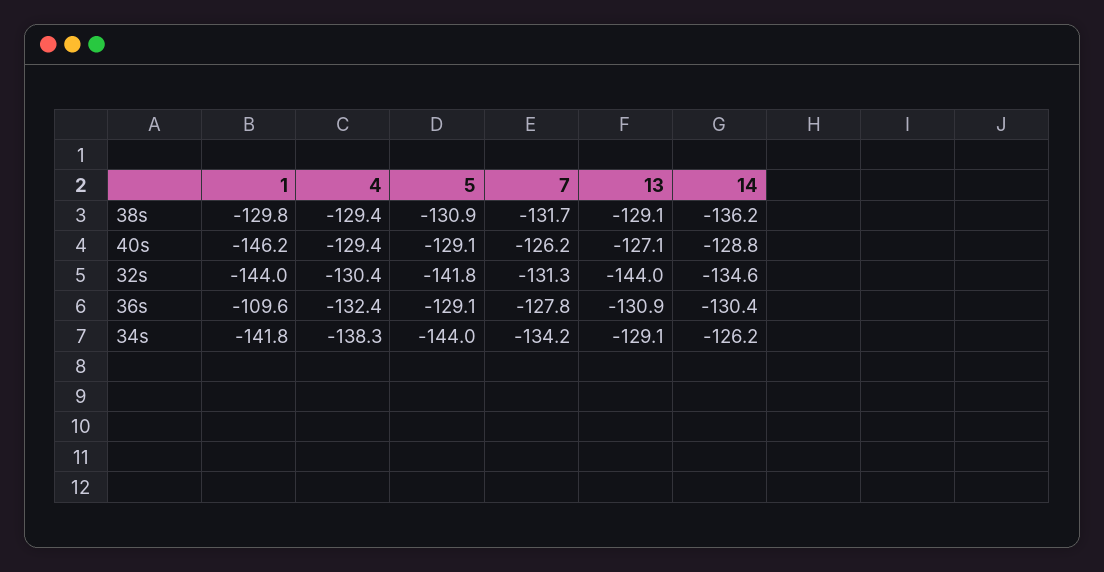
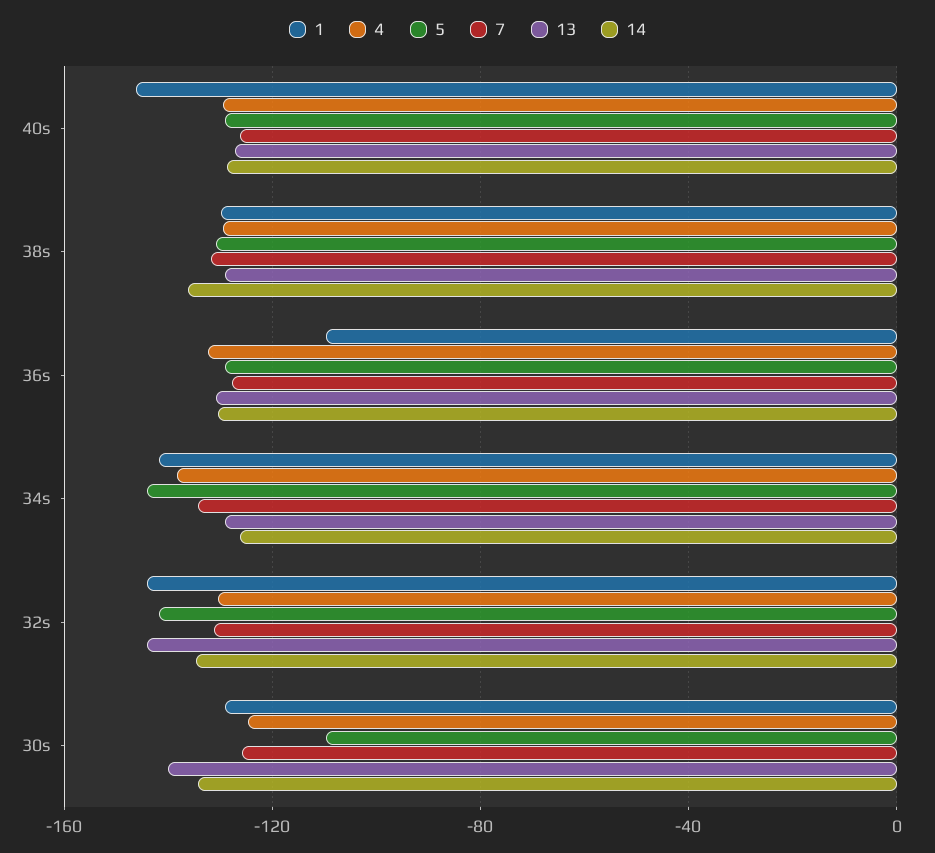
  {
    "1": {
      "38s": -129.8,
      "40s": -146.2,
      "32s": -144,
      "36s": -109.6,
-     "34s": -141.8
+     "34s": -141.8,
+     "30s": -130
    },
    "4": {
      "38s": -129.4,
      "40s": -129.4,
      "32s": -130.4,
      "36s": -132.4,
-     "34s": -138.3
+     "34s": -138.3,
+     "30s": -125
    },
    "5": {
      "38s": -130.9,
      "40s": -129.1,
      "32s": -141.8,
      "36s": -129.1,
-     "34s": -144
+     "34s": -144,
+     "30s": -110
    },
    "7": {
      "38s": -131.7,
      "40s": -126.2,
      "32s": -131.3,
      "36s": -127.8,
-     "34s": -134.2
+     "34s": -134.2,
+     "30s": -125
    },
    "13": {
      "38s": -129.1,
      "40s": -127.1,
      "32s": -144,
      "36s": -130.9,
-     "34s": -129.1
+     "34s": -129.1,
+     "30s": -140
    },
    "14": {
      "38s": -136.2,
      "40s": -128.8,
      "32s": -134.6,
      "36s": -130.4,
-     "34s": -126.2
+     "34s": -126.2,
+     "30s": -135
    }
  }

